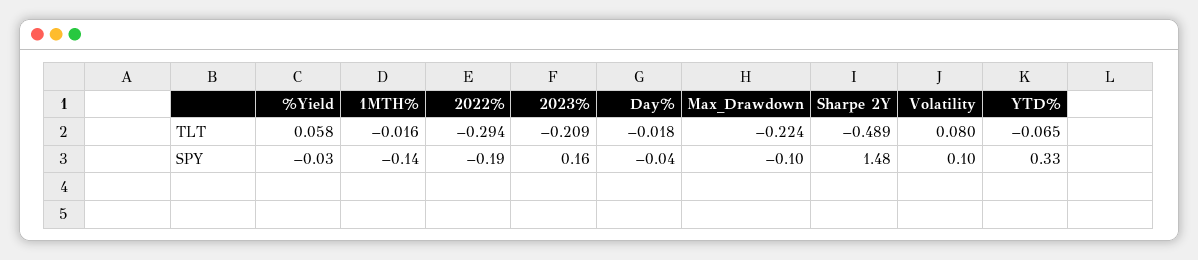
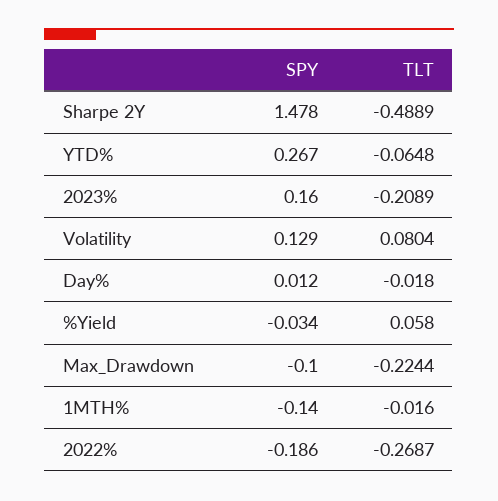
  {
    "%Yield": {
      "TLT": 0.058,
      "SPY": -0.034
    },
    "1MTH%": {
      "TLT": -0.016,
      "SPY": -0.14
    },
    "2022%": {
-     "TLT": -0.294,
+     "TLT": -0.2687,
      "SPY": -0.186
    },
    "2023%": {
      "TLT": -0.2089,
      "SPY": 0.16
    },
    "Day%": {
      "TLT": -0.018,
-     "SPY": -0.04
+     "SPY": 0.012
    },
    "Max_Drawdown": {
      "TLT": -0.2244,
      "SPY": -0.1
    },
    "Sharpe 2Y": {
      "TLT": -0.4889,
      "SPY": 1.478
    },
    "Volatility": {
      "TLT": 0.0804,
-     "SPY": 0.1
+     "SPY": 0.129
    },
    "YTD%": {
      "TLT": -0.0648,
-     "SPY": 0.33
+     "SPY": 0.267
    }
  }

